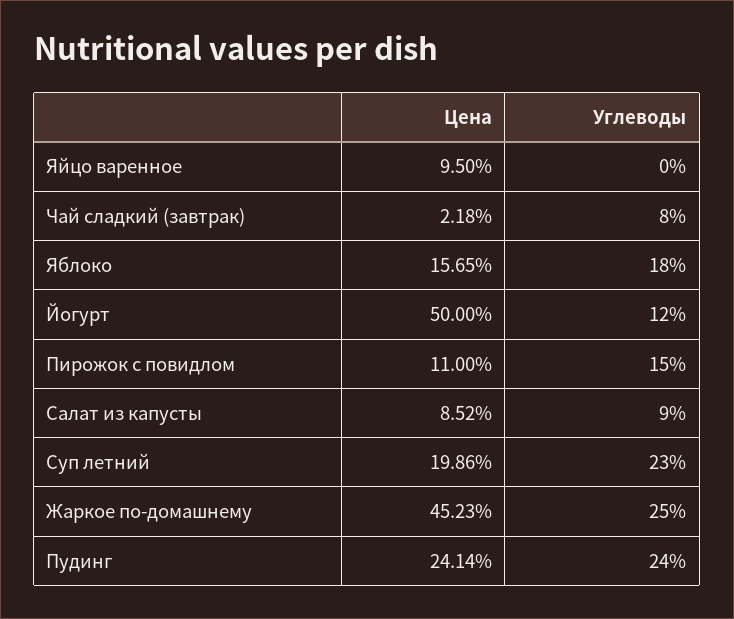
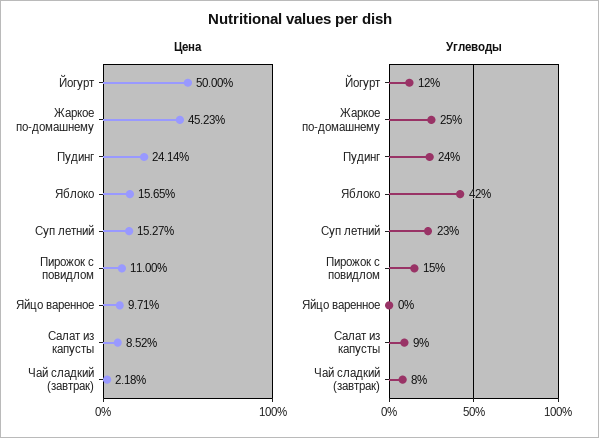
  {
    "Цена": {
-     "Яйцо варенное": 9.5,
+     "Яйцо варенное": 9.71,
      "Чай сладкий (завтрак)": 2.18,
      "Яблоко": 15.65,
      "Йогурт": 50,
      "Пирожок с повидлом": 11,
      "Салат из капусты": 8.52,
-     "Суп летний": 19.86,
+     "Суп летний": 15.27,
      "Жаркое по-домашнему": 45.23,
      "Пудинг": 24.14
    },
    "Углеводы": {
      "Яйцо варенное": 0,
      "Чай сладкий (завтрак)": 8,
-     "Яблоко": 18,
+     "Яблоко": 42,
      "Йогурт": 12,
      "Пирожок с повидлом": 15,
      "Салат из капусты": 9,
      "Суп летний": 23,
      "Жаркое по-домашнему": 25,
      "Пудинг": 24
    }
  }

